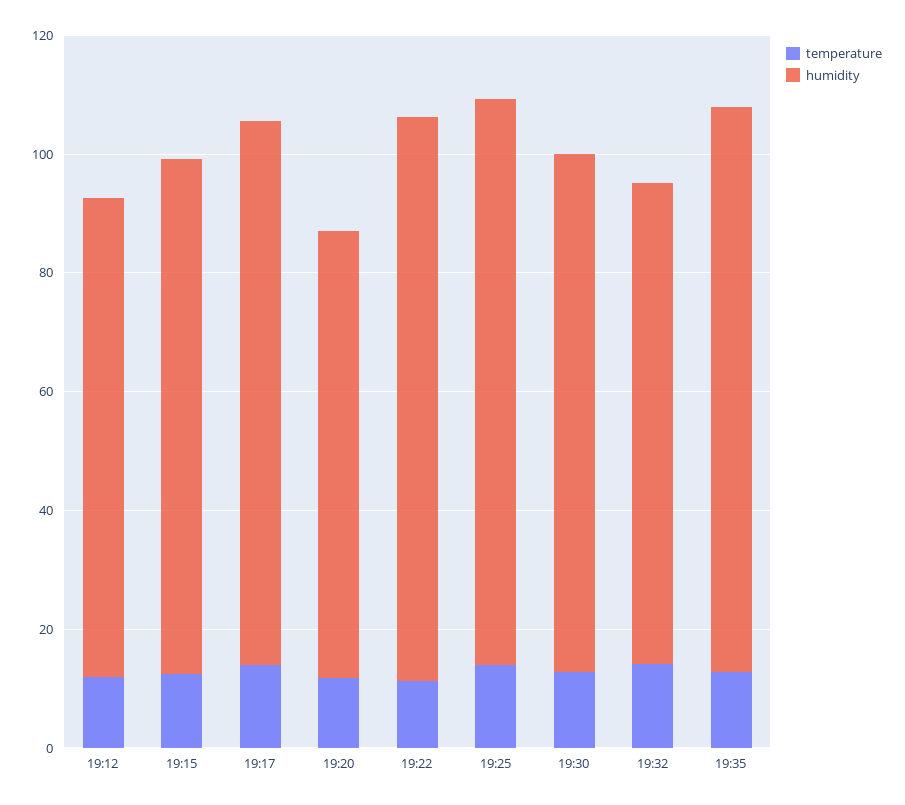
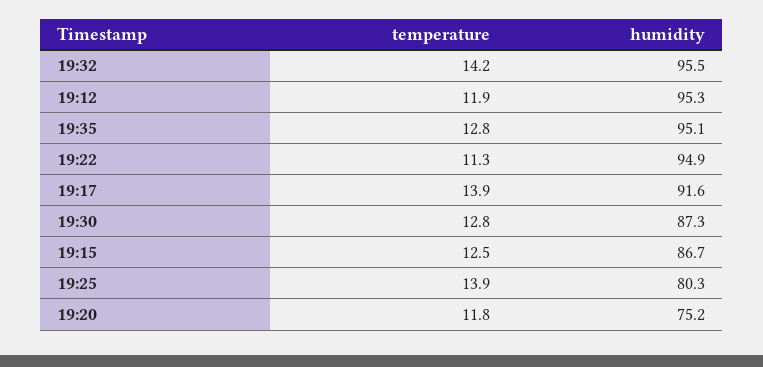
  {
    "temperature": {
      "19:12": 11.9,
      "19:15": 12.5,
      "19:17": 13.9,
      "19:20": 11.8,
      "19:22": 11.3,
      "19:25": 13.9,
      "19:30": 12.8,
      "19:32": 14.2,
      "19:35": 12.8
    },
    "humidity": {
-     "19:12": 80,
+     "19:12": 95.3,
      "19:15": 86.7,
      "19:17": 91.6,
      "19:20": 75.2,
      "19:22": 94.9,
-     "19:25": 95,
+     "19:25": 80.3,
      "19:30": 87.3,
-     "19:32": 80,
+     "19:32": 95.5,
      "19:35": 95.1
    }
  }

